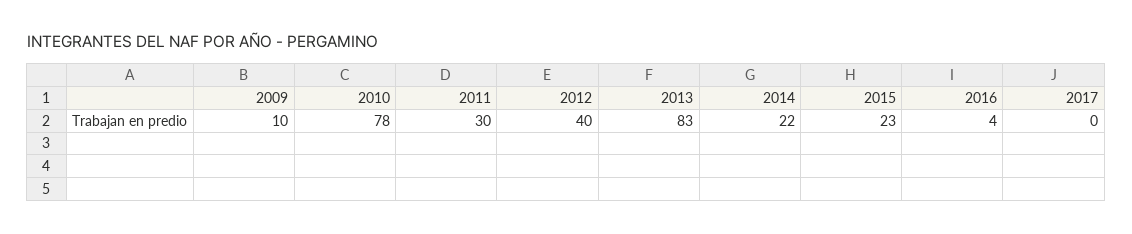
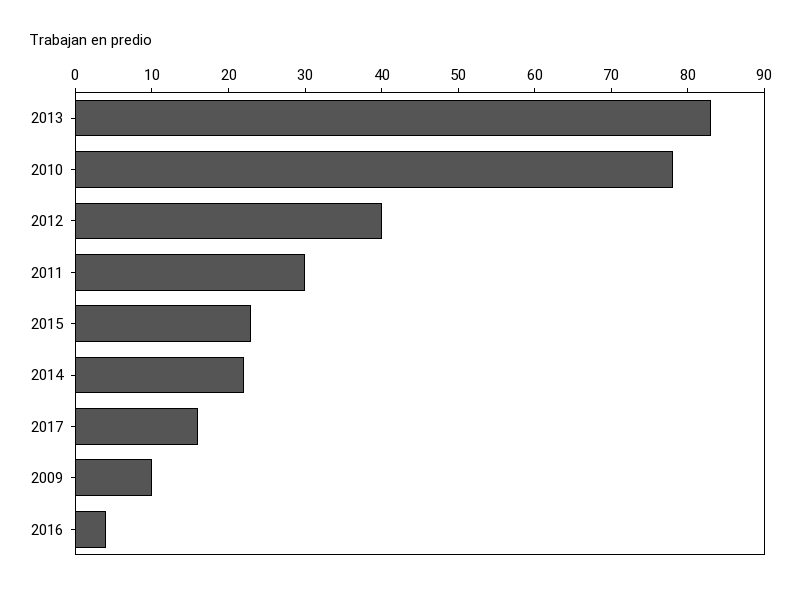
  {
    "2009": 10,
    "2010": 78,
    "2011": 30,
    "2012": 40,
    "2013": 83,
    "2014": 22,
    "2015": 23,
    "2016": 4,
-   "2017": 0
+   "2017": 15
  }

